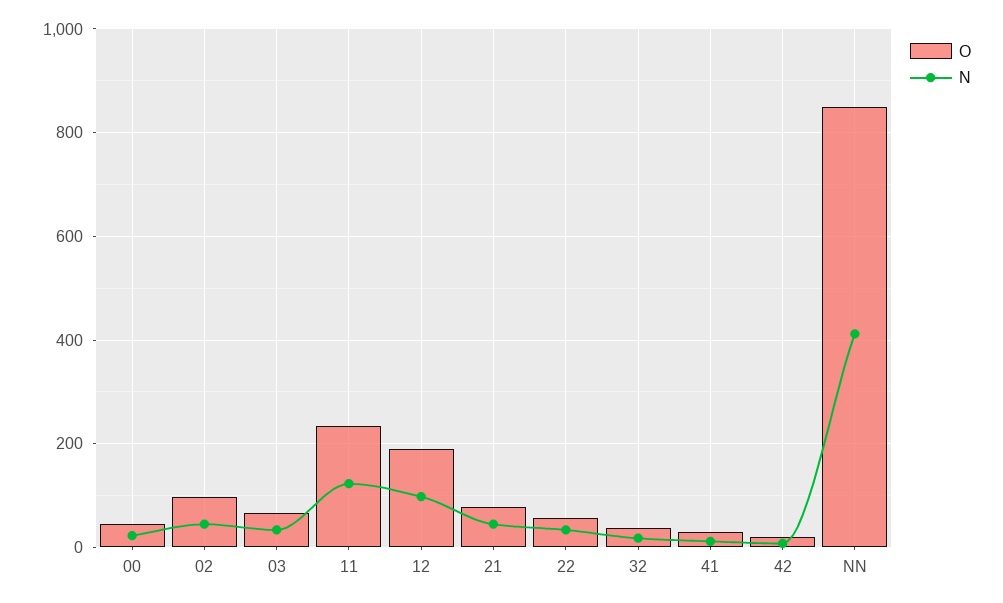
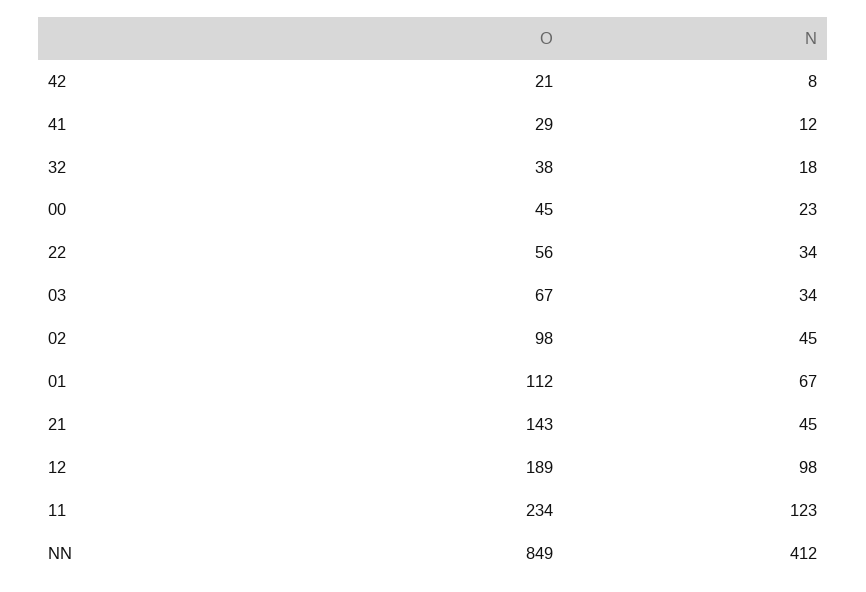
  {
    "O": {
      "00": 45,
      "02": 98,
      "03": 67,
      "11": 234,
      "12": 189,
-     "21": 80,
+     "21": 143,
      "22": 56,
      "32": 38,
      "41": 29,
      "42": 21,
-     "NN": 849
+     "NN": 849,
+     "01": 112
    },
    "N": {
      "00": 23,
      "02": 45,
      "03": 34,
      "11": 123,
      "12": 98,
      "21": 45,
      "22": 34,
      "32": 18,
      "41": 12,
      "42": 8,
-     "NN": 412
+     "NN": 412,
+     "01": 67
    }
  }

